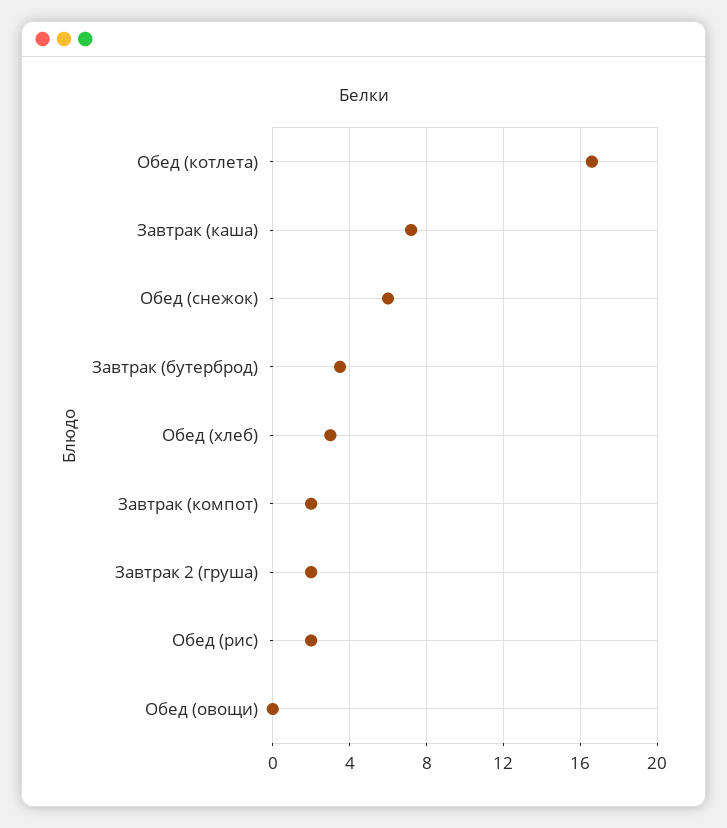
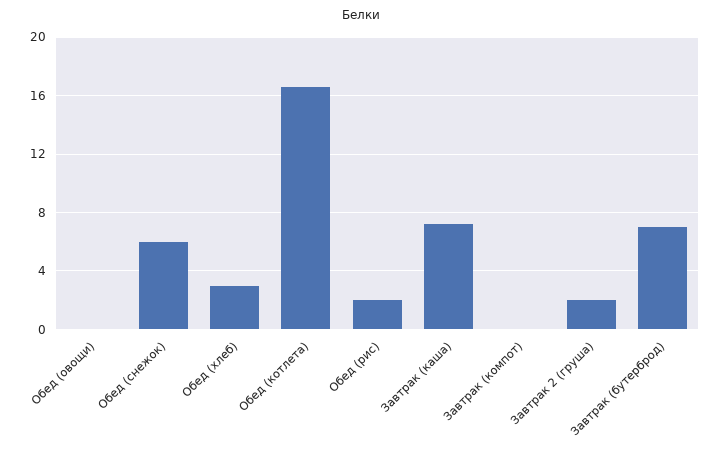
  {
    "Обед (котлета)": 16.5,
    "Завтрак (каша)": 7,
    "Обед (снежок)": 6,
-   "Завтрак (бутерброд)": 3.5,
+   "Завтрак (бутерброд)": 7,
    "Обед (хлеб)": 3,
-   "Завтрак (компот)": 2,
+   "Завтрак (компот)": 0,
    "Завтрак 2 (груша)": 2,
    "Обед (рис)": 2,
    "Обед (овощи)": 0
  }

